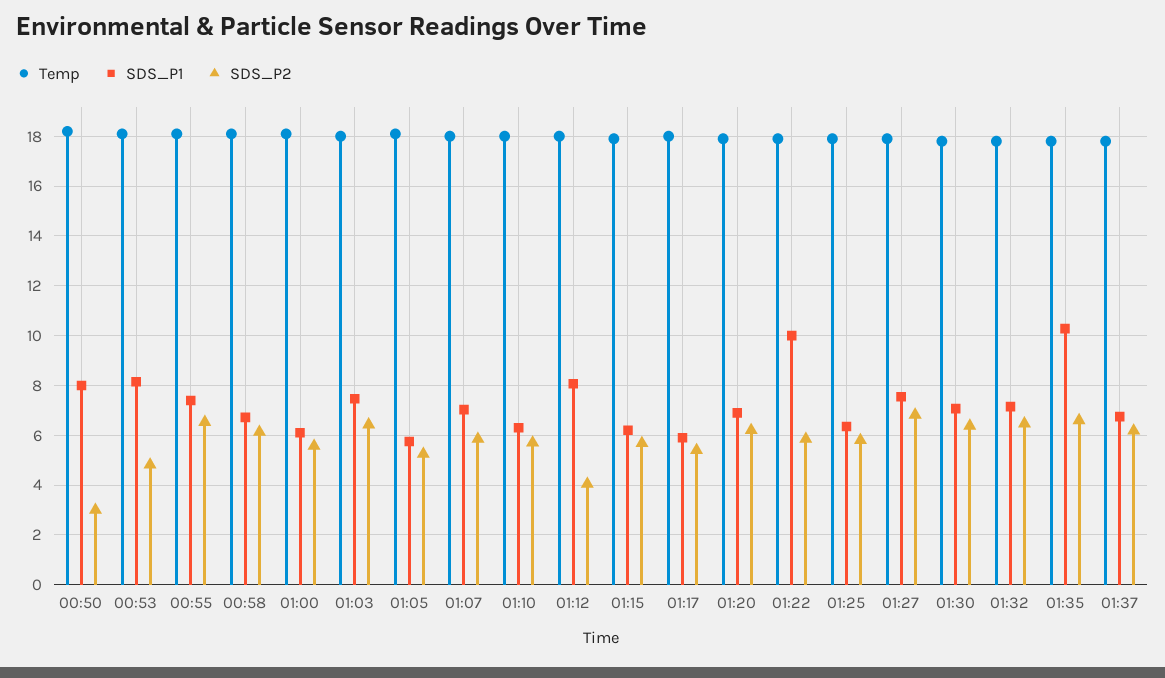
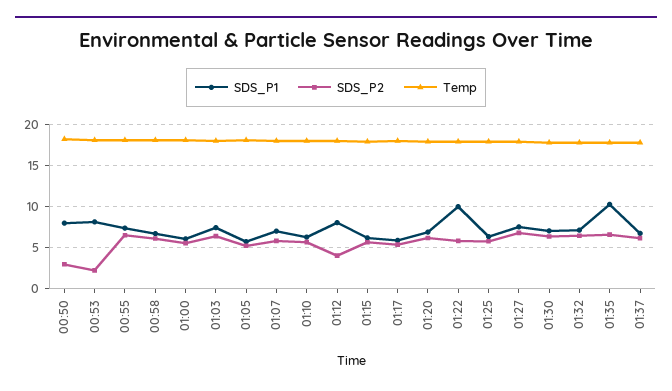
  {
    "Temp": {
      "00:50": 18.25,
      "00:53": 18,
      "00:55": 18,
      "00:58": 18,
      "01:00": 18,
      "01:03": 18,
      "01:05": 18,
      "01:07": 18,
      "01:10": 18,
      "01:12": 18,
      "01:15": 18,
      "01:17": 18,
      "01:20": 18,
      "01:22": 18,
      "01:25": 18,
      "01:27": 18,
      "01:30": 17.75,
      "01:32": 17.75,
      "01:35": 17.75,
      "01:37": 17.75
    },
    "SDS_P1": {
      "00:50": 8,
      "00:53": 8.25,
      "00:55": 7.5,
      "00:58": 6.75,
      "01:00": 6,
      "01:03": 7.5,
      "01:05": 5.75,
      "01:07": 7,
      "01:10": 6.25,
      "01:12": 8,
      "01:15": 6.25,
      "01:17": 6,
      "01:20": 7,
      "01:22": 10,
      "01:25": 6.25,
      "01:27": 7.5,
      "01:30": 7,
      "01:32": 7.25,
      "01:35": 10.25,
      "01:37": 6.75
    },
    "SDS_P2": {
      "00:50": 3,
-     "00:53": 4.75,
+     "00:53": 2,
      "00:55": 6.5,
      "00:58": 6.25,
      "01:00": 5.5,
      "01:03": 6.5,
      "01:05": 5.25,
      "01:07": 5.75,
      "01:10": 5.75,
      "01:12": 4,
      "01:15": 5.75,
      "01:17": 5.5,
      "01:20": 6.25,
      "01:22": 5.75,
      "01:25": 5.75,
      "01:27": 6.75,
      "01:30": 6.5,
      "01:32": 6.5,
      "01:35": 6.5,
      "01:37": 6.25
    }
  }

